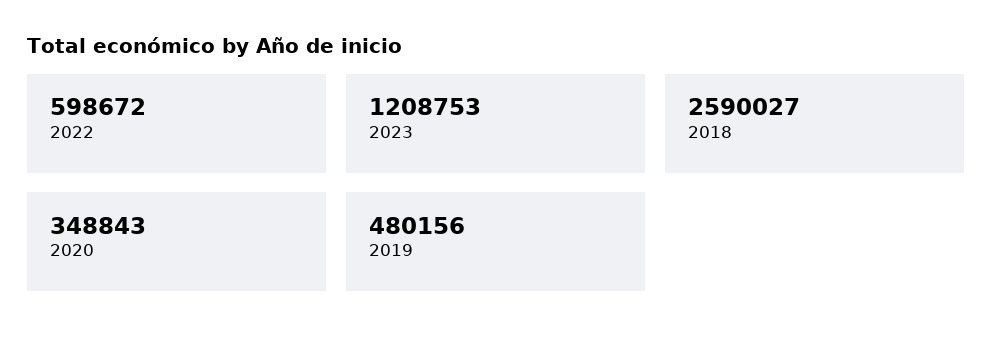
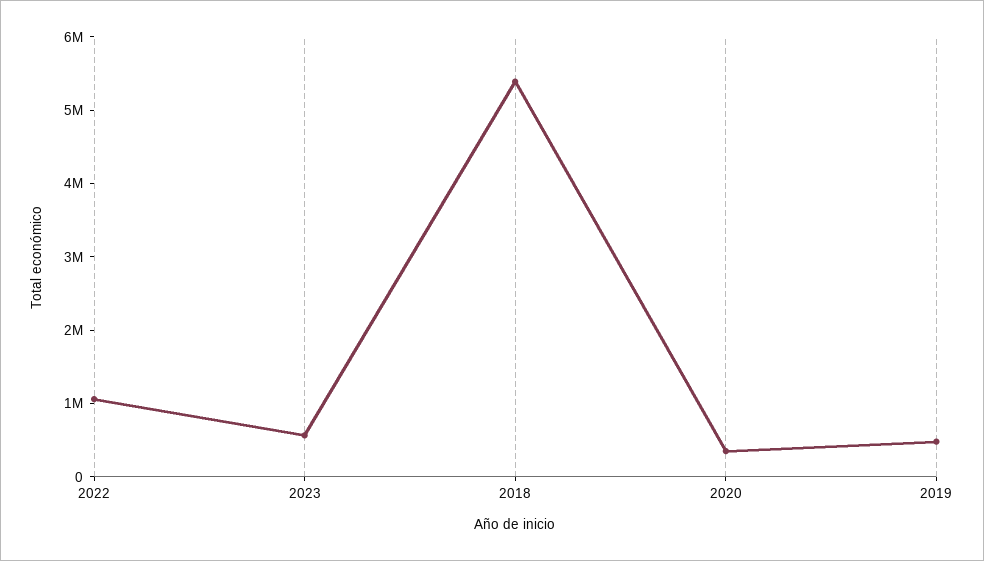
  {
-   "2022": 598672,
+   "2022": 1000000,
-   "2023": 1208753,
+   "2023": 600000,
-   "2018": 2590027,
+   "2018": 5400000,
    "2020": 348843,
    "2019": 480156
  }

